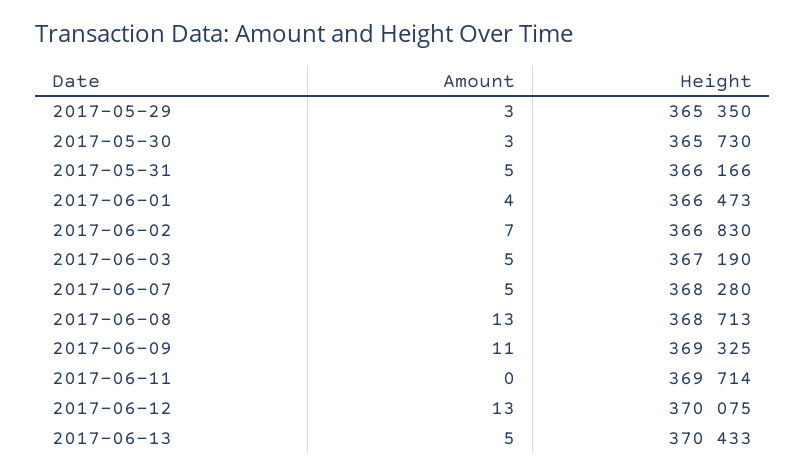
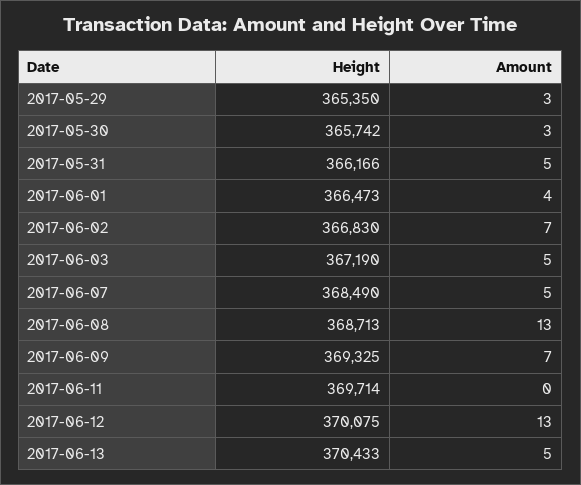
  {
    "Amount": {
      "2017-05-29": 3,
      "2017-05-30": 3,
      "2017-05-31": 5,
      "2017-06-01": 4,
      "2017-06-02": 7,
      "2017-06-03": 5,
      "2017-06-07": 5,
      "2017-06-08": 13,
-     "2017-06-09": 11,
+     "2017-06-09": 7,
      "2017-06-11": 0,
      "2017-06-12": 13,
      "2017-06-13": 5
    },
    "Height": {
      "2017-05-29": 365350,
-     "2017-05-30": 365730,
+     "2017-05-30": 365742,
      "2017-05-31": 366166,
      "2017-06-01": 366473,
      "2017-06-02": 366830,
      "2017-06-03": 367190,
-     "2017-06-07": 368280,
+     "2017-06-07": 368490,
      "2017-06-08": 368713,
      "2017-06-09": 369325,
      "2017-06-11": 369714,
      "2017-06-12": 370075,
      "2017-06-13": 370433
    }
  }

